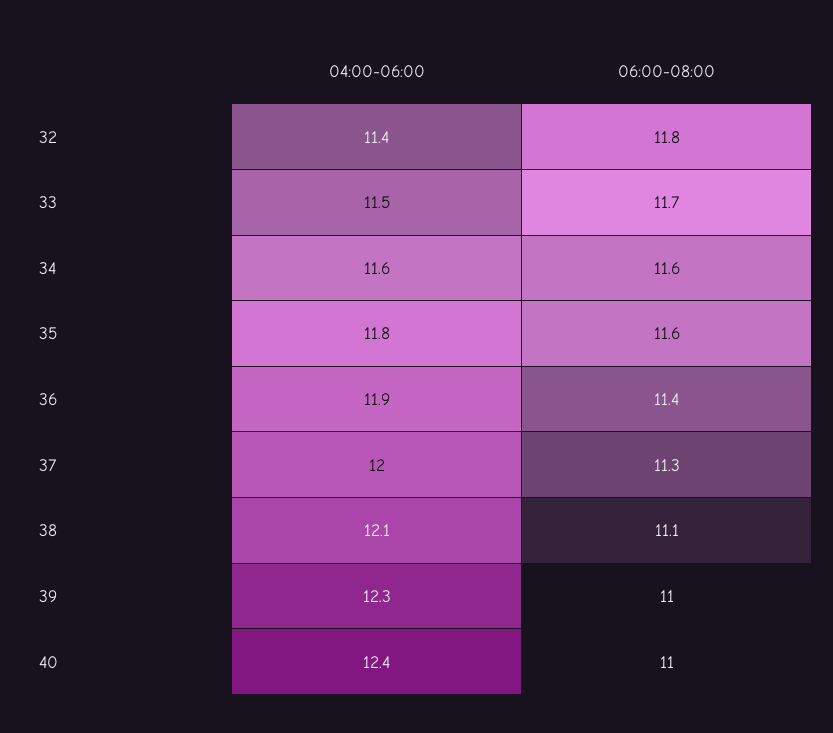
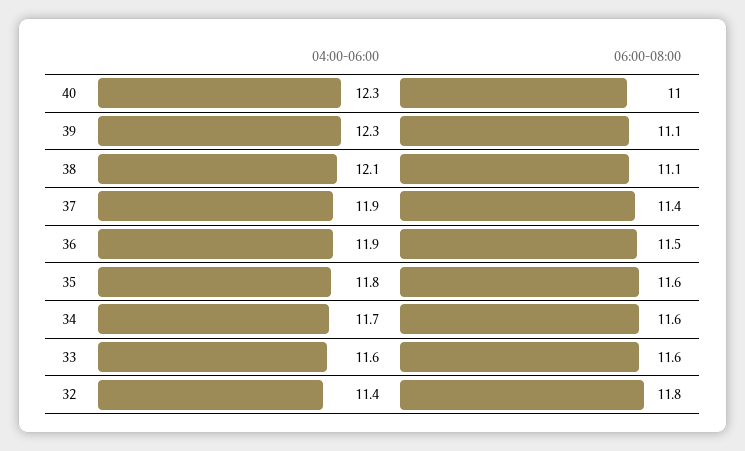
  {
    "04:00-06:00": {
      "32": 11.4,
-     "33": 11.5,
+     "33": 11.6,
-     "34": 11.6,
+     "34": 11.7,
      "35": 11.8,
      "36": 11.9,
-     "37": 12,
+     "37": 11.9,
      "38": 12.1,
      "39": 12.3,
-     "40": 12.4
+     "40": 12.3
    },
    "06:00-08:00": {
      "32": 11.8,
-     "33": 11.7,
+     "33": 11.6,
      "34": 11.6,
      "35": 11.6,
-     "36": 11.4,
+     "36": 11.5,
-     "37": 11.3,
+     "37": 11.4,
      "38": 11.1,
-     "39": 11,
+     "39": 11.1,
      "40": 11
    }
  }

